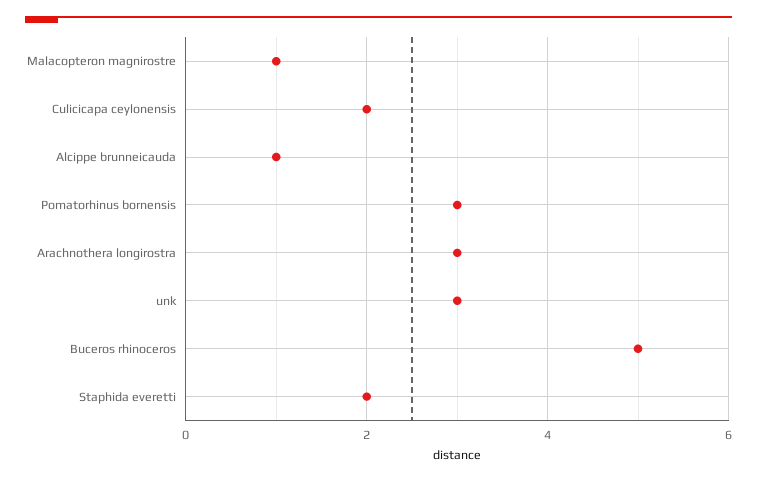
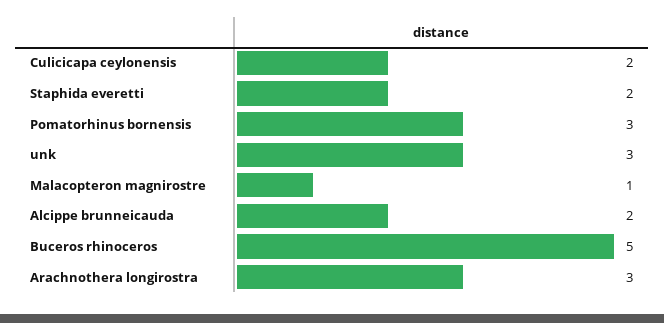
  {
    "Malacopteron magnirostre": 1,
    "Culicicapa ceylonensis": 2,
-   "Alcippe brunneicauda": 1,
+   "Alcippe brunneicauda": 2,
    "Pomatorhinus bornensis": 3,
    "Arachnothera longirostra": 3,
    "unk": 3,
    "Buceros rhinoceros": 5,
    "Staphida everetti": 2
  }

